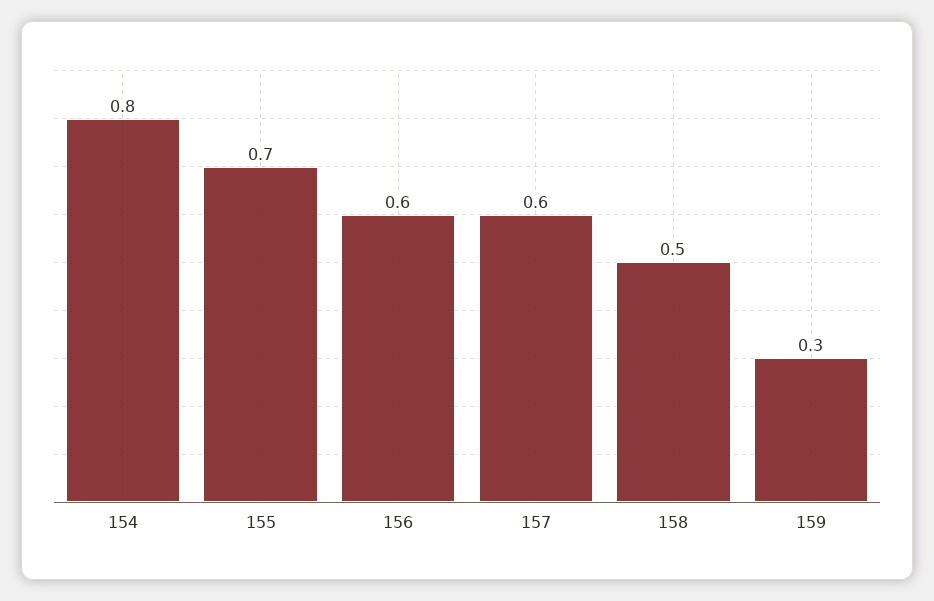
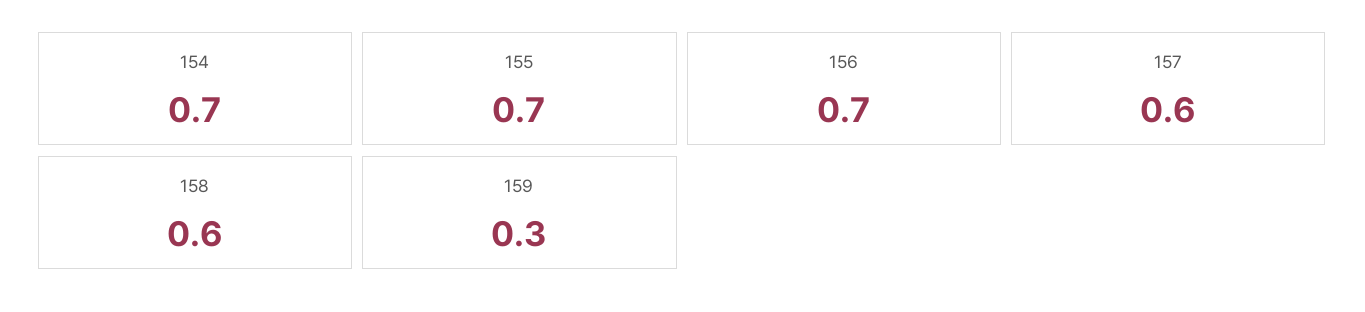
  {
-   "154": 0.8,
+   "154": 0.7,
    "155": 0.7,
-   "156": 0.6,
+   "156": 0.7,
    "157": 0.6,
-   "158": 0.5,
+   "158": 0.6,
    "159": 0.3
  }

